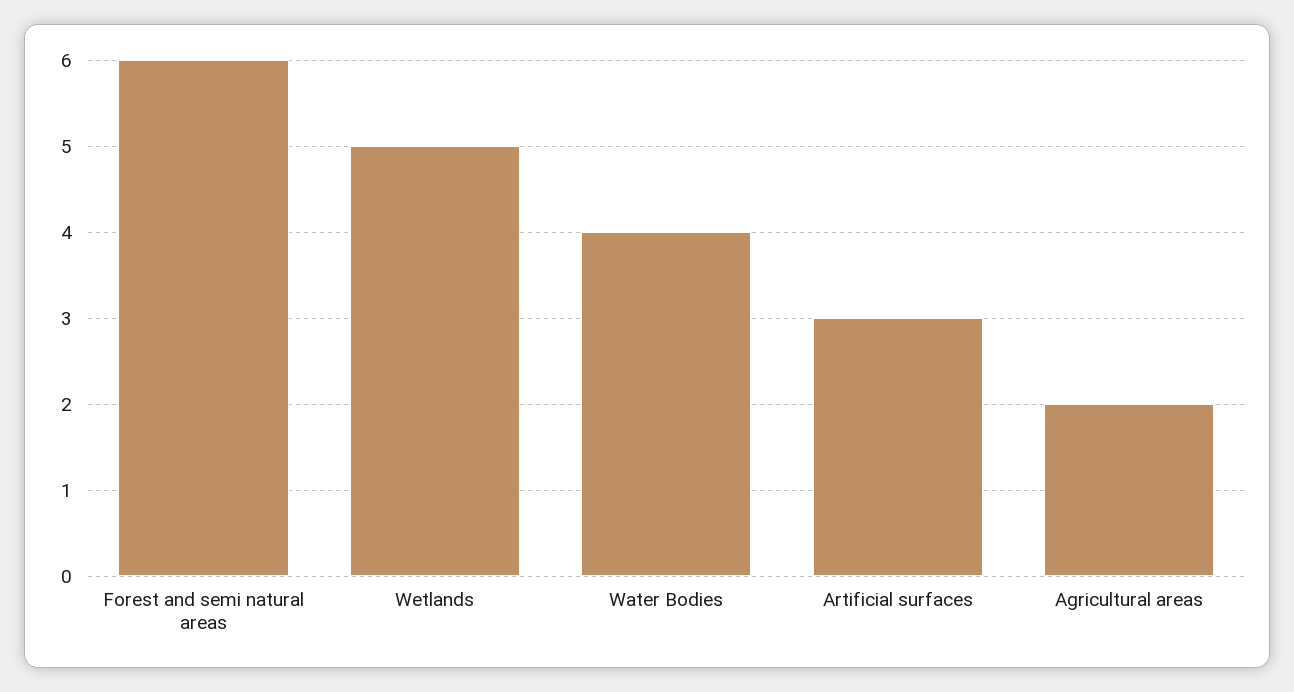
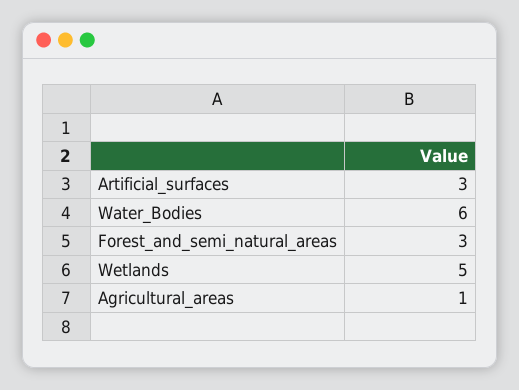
  {
-   "Forest and semi natural areas": 6,
+   "Forest and semi natural areas": 3,
    "Wetlands": 5,
-   "Water Bodies": 4,
+   "Water Bodies": 6,
    "Artificial surfaces": 3,
-   "Agricultural areas": 2
+   "Agricultural areas": 1
  }

